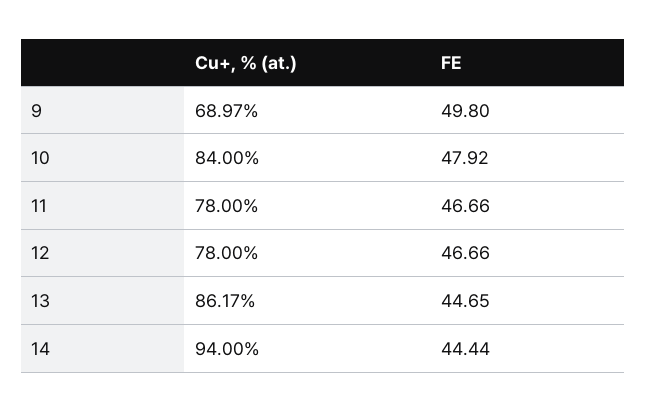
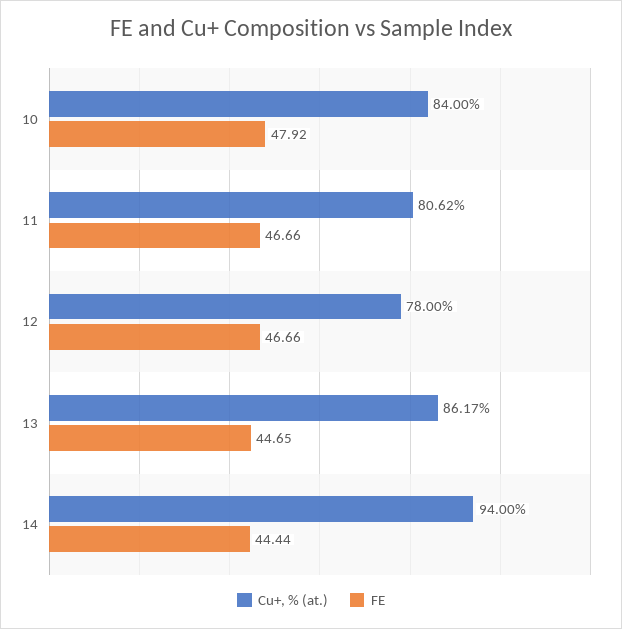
  {
    "Cu+, % (at.)": {
-     "9": 68.97,
      "10": 84,
-     "11": 78,
+     "11": 80.62,
      "12": 78,
      "13": 86.17,
      "14": 94
    },
    "FE": {
-     "9": 49.8,
      "10": 47.92,
      "11": 46.66,
      "12": 46.66,
      "13": 44.65,
      "14": 44.44
    }
  }

